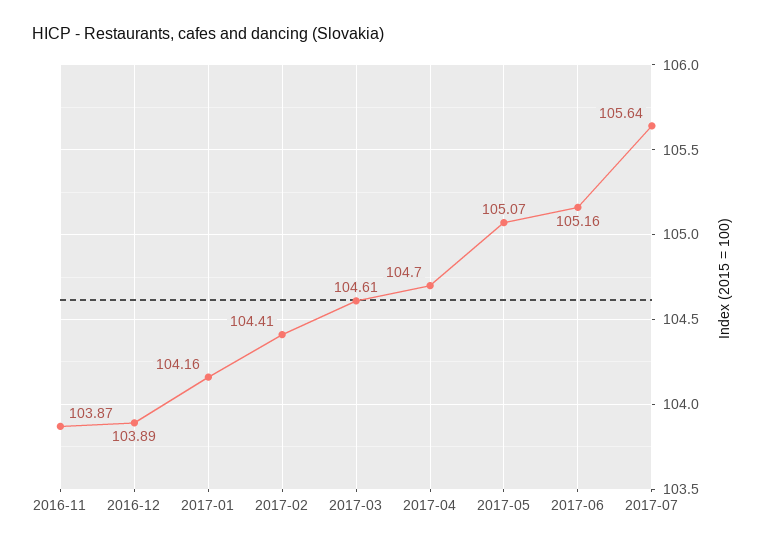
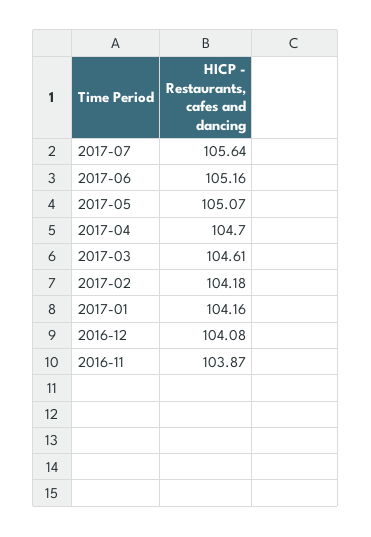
  {
    "2016-11": 103.87,
-   "2016-12": 103.89,
+   "2016-12": 104.08,
    "2017-01": 104.16,
-   "2017-02": 104.41,
+   "2017-02": 104.18,
    "2017-03": 104.61,
    "2017-04": 104.7,
    "2017-05": 105.07,
    "2017-06": 105.16,
    "2017-07": 105.64
  }

